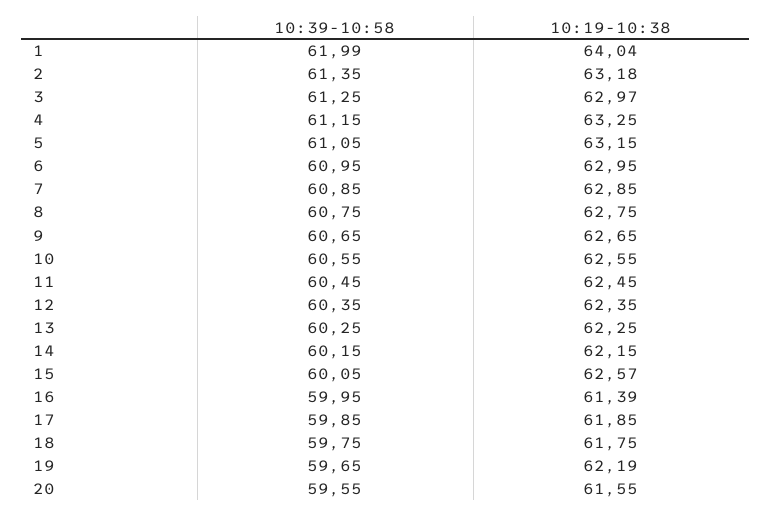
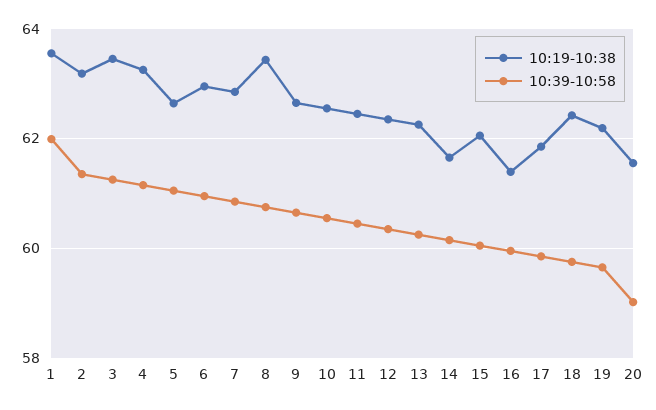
  {
    "10:39-10:58": {
      "1": 61.99,
      "2": 61.35,
      "3": 61.25,
      "4": 61.15,
      "5": 61.05,
      "6": 60.95,
      "7": 60.85,
      "8": 60.75,
      "9": 60.65,
      "10": 60.55,
      "11": 60.45,
      "12": 60.35,
      "13": 60.25,
      "14": 60.15,
      "15": 60.05,
      "16": 59.95,
      "17": 59.85,
      "18": 59.75,
      "19": 59.65,
-     "20": 59.55
+     "20": 59
    },
    "10:19-10:38": {
-     "1": 64.04,
+     "1": 63.6,
      "2": 63.18,
-     "3": 62.97,
+     "3": 63.4,
      "4": 63.25,
-     "5": 63.15,
+     "5": 62.6,
      "6": 62.95,
      "7": 62.85,
-     "8": 62.75,
+     "8": 63.4,
      "9": 62.65,
      "10": 62.55,
      "11": 62.45,
      "12": 62.35,
      "13": 62.25,
-     "14": 62.15,
+     "14": 61.6,
-     "15": 62.57,
+     "15": 62,
      "16": 61.39,
      "17": 61.85,
-     "18": 61.75,
+     "18": 62.4,
      "19": 62.19,
      "20": 61.55
    }
  }

